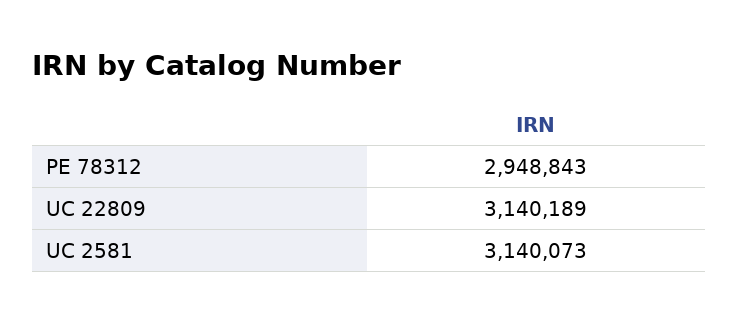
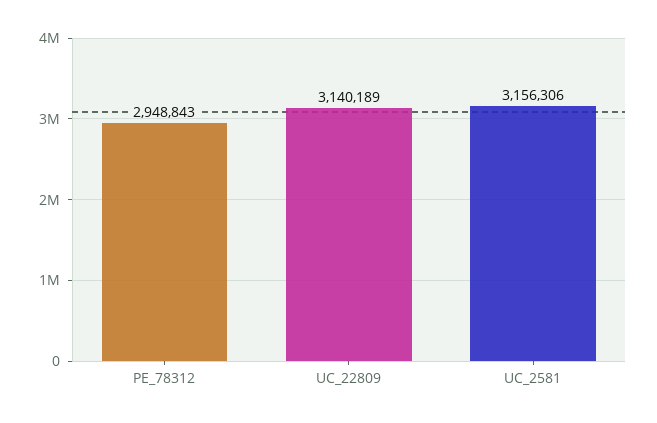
  {
    "PE 78312": 2948843,
    "UC 22809": 3140189,
-   "UC 2581": 3140073
+   "UC 2581": 3156306
  }

